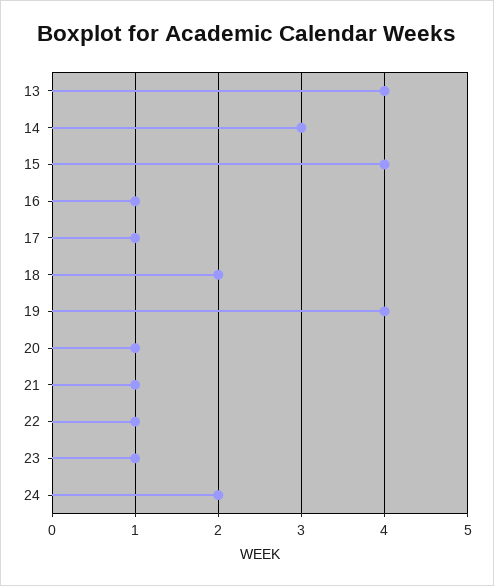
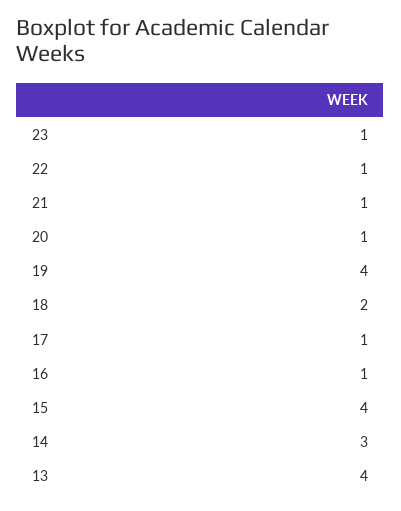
  {
    "13": 4,
    "14": 3,
    "15": 4,
    "16": 1,
    "17": 1,
    "18": 2,
    "19": 4,
    "20": 1,
    "21": 1,
    "22": 1,
-   "23": 1,
+   "23": 1
-   "24": 2
  }

